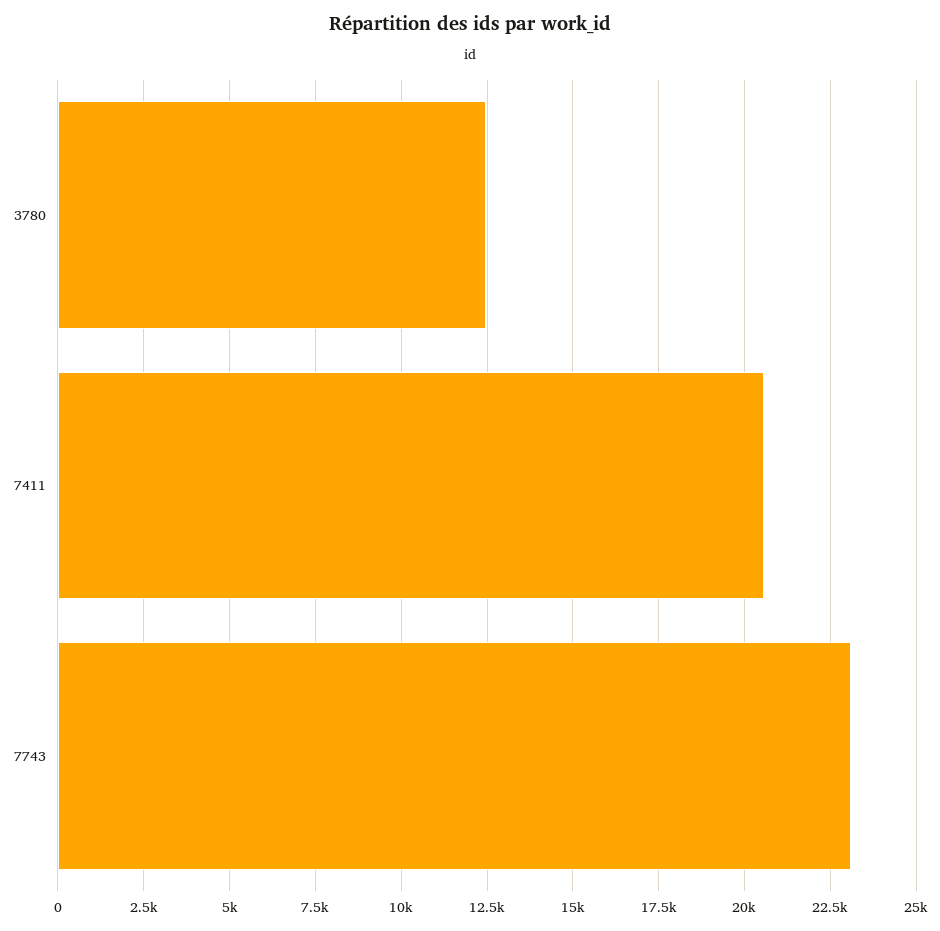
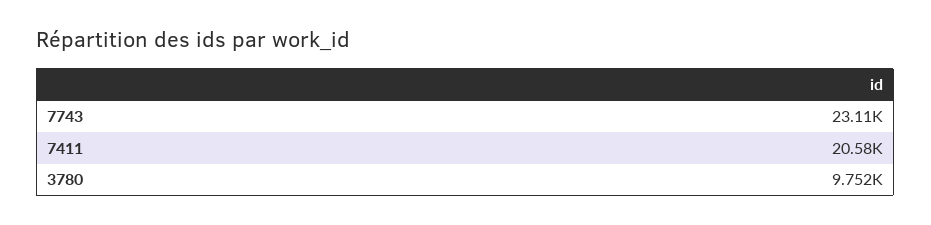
  {
-   "3780": 12500,
+   "3780": 9752,
    "7411": 20580,
    "7743": 23110
  }

